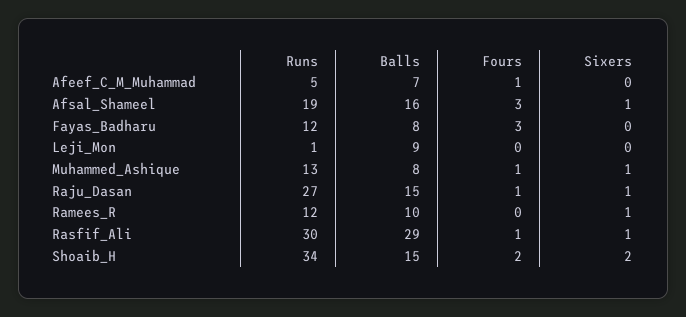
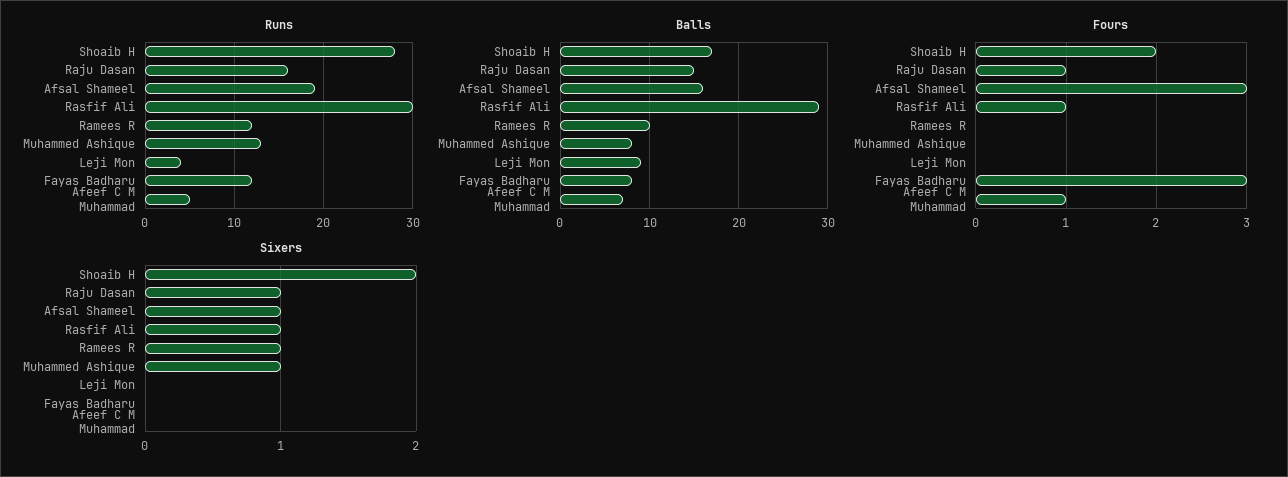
  {
    "Runs": {
      "Afeef_C_M_Muhammad": 5,
      "Afsal_Shameel": 19,
      "Fayas_Badharu": 12,
-     "Leji_Mon": 1,
+     "Leji_Mon": 4,
      "Muhammed_Ashique": 13,
-     "Raju_Dasan": 27,
+     "Raju_Dasan": 16,
      "Ramees_R": 12,
      "Rasfif_Ali": 30,
-     "Shoaib_H": 34
+     "Shoaib_H": 28
    },
    "Balls": {
      "Afeef_C_M_Muhammad": 7,
      "Afsal_Shameel": 16,
      "Fayas_Badharu": 8,
      "Leji_Mon": 9,
      "Muhammed_Ashique": 8,
      "Raju_Dasan": 15,
      "Ramees_R": 10,
      "Rasfif_Ali": 29,
-     "Shoaib_H": 15
+     "Shoaib_H": 17
    },
    "Fours": {
      "Afeef_C_M_Muhammad": 1,
      "Afsal_Shameel": 3,
      "Fayas_Badharu": 3,
      "Leji_Mon": 0,
-     "Muhammed_Ashique": 1,
+     "Muhammed_Ashique": 0,
      "Raju_Dasan": 1,
      "Ramees_R": 0,
      "Rasfif_Ali": 1,
      "Shoaib_H": 2
    },
    "Sixers": {
      "Afeef_C_M_Muhammad": 0,
      "Afsal_Shameel": 1,
      "Fayas_Badharu": 0,
      "Leji_Mon": 0,
      "Muhammed_Ashique": 1,
      "Raju_Dasan": 1,
      "Ramees_R": 1,
      "Rasfif_Ali": 1,
      "Shoaib_H": 2
    }
  }

